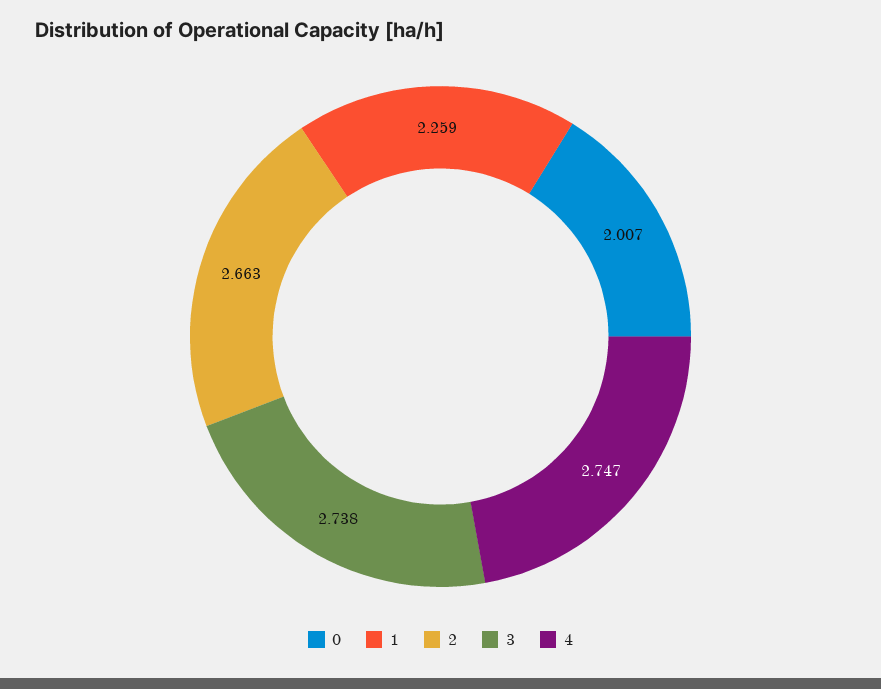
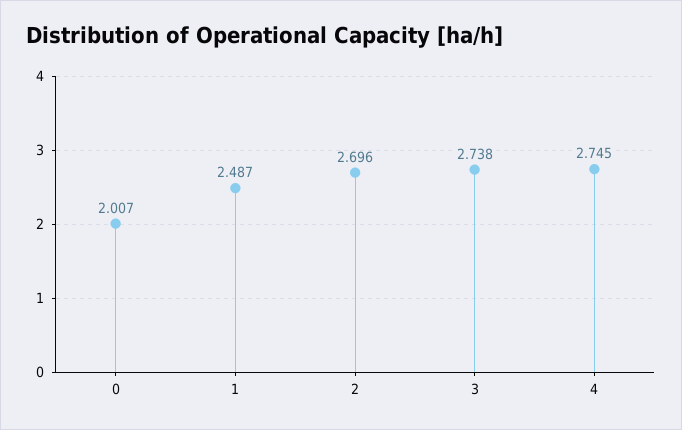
  {
    "0": 2.007,
-   "1": 2.259,
+   "1": 2.487,
-   "2": 2.663,
+   "2": 2.696,
    "3": 2.738,
-   "4": 2.747
+   "4": 2.745
  }

